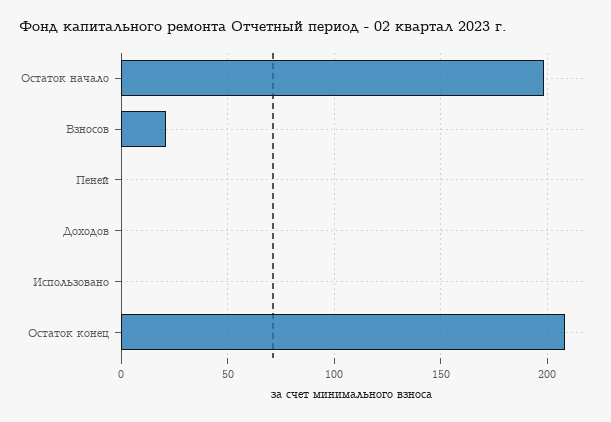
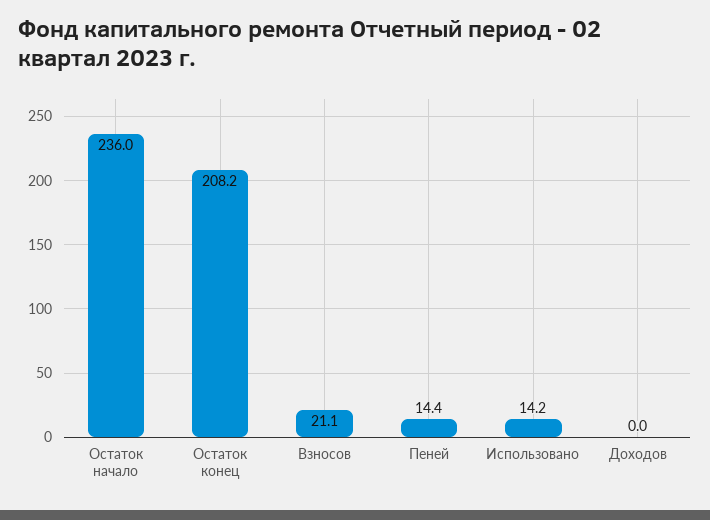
  {
-   "Остаток начало": 200,
+   "Остаток начало": 236,
    "Взносов": 21.1,
-   "Пеней": 0,
+   "Пеней": 14.4,
    "Доходов": 0,
-   "Использовано": 0,
+   "Использовано": 14.2,
    "Остаток конец": 208.2
  }

